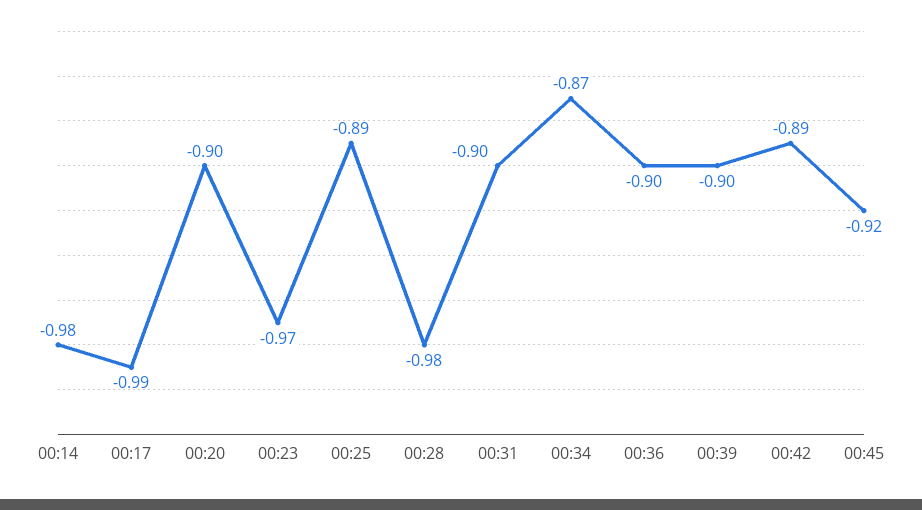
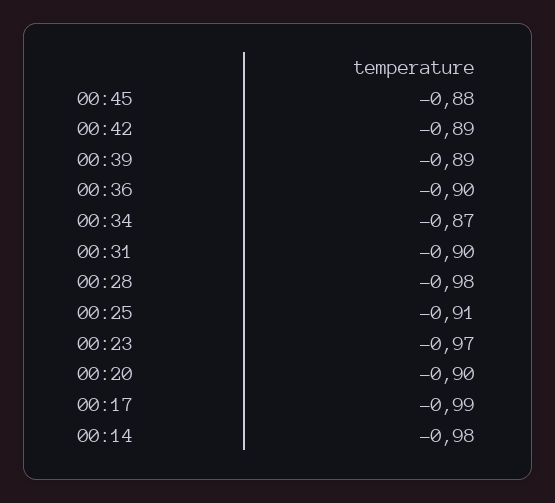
  {
    "00:14": -0.98,
    "00:17": -0.99,
    "00:20": -0.9,
    "00:23": -0.97,
-   "00:25": -0.89,
+   "00:25": -0.91,
    "00:28": -0.98,
    "00:31": -0.9,
    "00:34": -0.87,
    "00:36": -0.9,
-   "00:39": -0.9,
+   "00:39": -0.89,
    "00:42": -0.89,
-   "00:45": -0.92
+   "00:45": -0.88
  }

